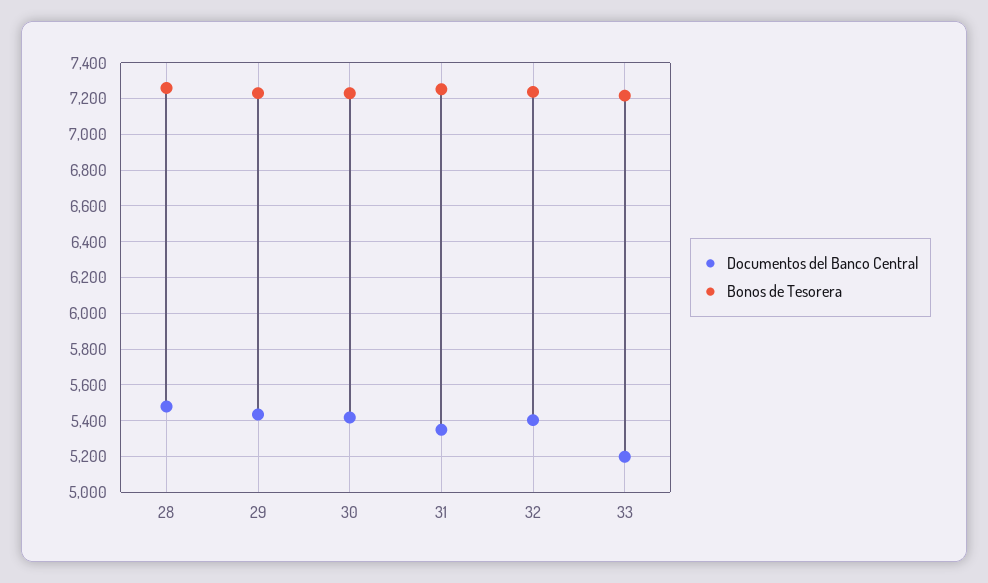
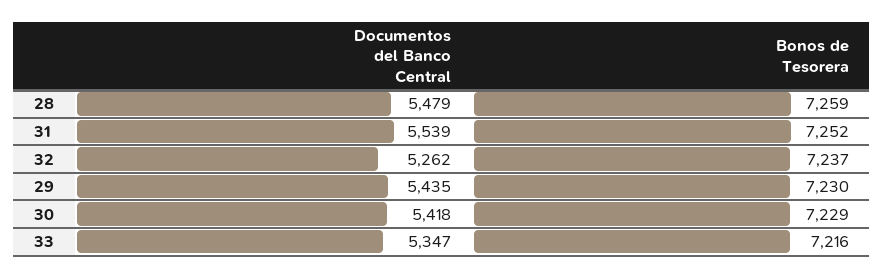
  {
    "Documentos del Banco Central": {
      "28": 5479,
      "29": 5435,
      "30": 5418,
-     "31": 5350,
+     "31": 5539,
-     "32": 5400,
+     "32": 5262,
-     "33": 5200
+     "33": 5347
    },
    "Bonos de Tesorera": {
      "28": 7259,
      "29": 7230,
      "30": 7229,
      "31": 7252,
      "32": 7237,
      "33": 7216
    }
  }

